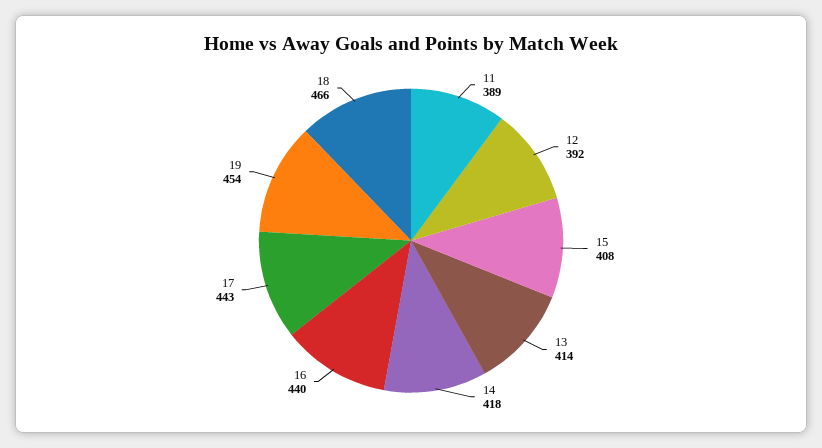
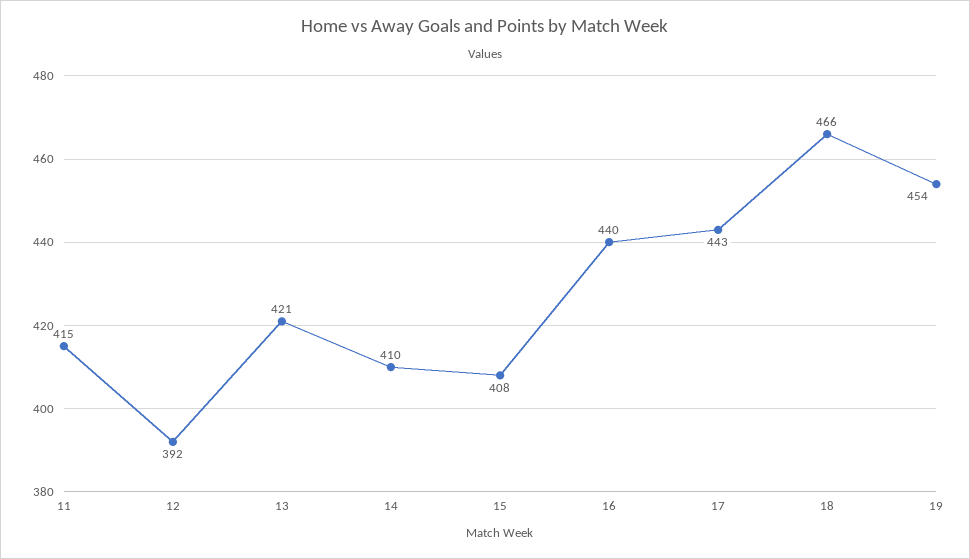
  {
-   "11": 389,
+   "11": 415,
    "12": 392,
    "15": 408,
-   "13": 414,
+   "13": 421,
-   "14": 418,
+   "14": 410,
    "16": 440,
    "17": 443,
    "19": 454,
    "18": 466
  }

